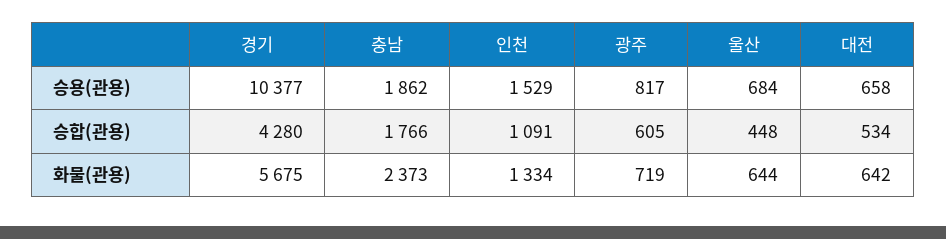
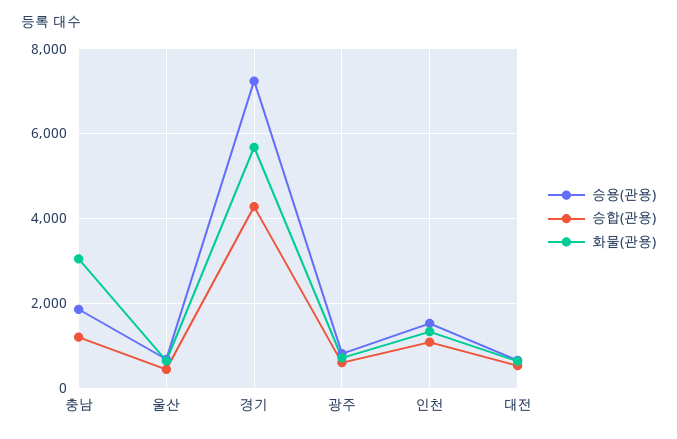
  {
    "승용(관용)": {
-     "경기": 10377,
+     "경기": 7200,
      "충남": 1862,
      "인천": 1529,
      "광주": 817,
      "울산": 684,
      "대전": 658
    },
    "승합(관용)": {
      "경기": 4280,
-     "충남": 1766,
+     "충남": 1200,
      "인천": 1091,
      "광주": 605,
      "울산": 448,
      "대전": 534
    },
    "화물(관용)": {
      "경기": 5675,
-     "충남": 2373,
+     "충남": 3000,
      "인천": 1334,
      "광주": 719,
      "울산": 644,
      "대전": 642
    }
  }

